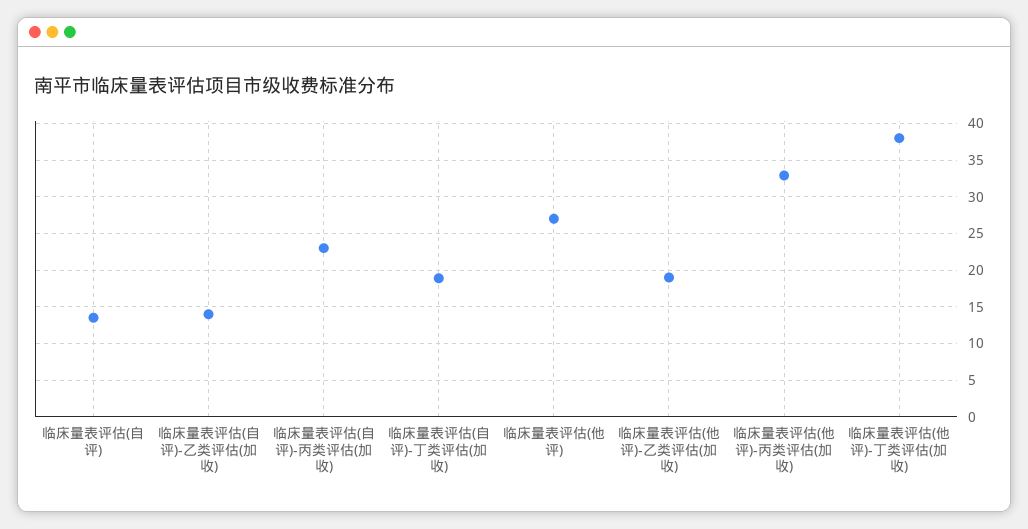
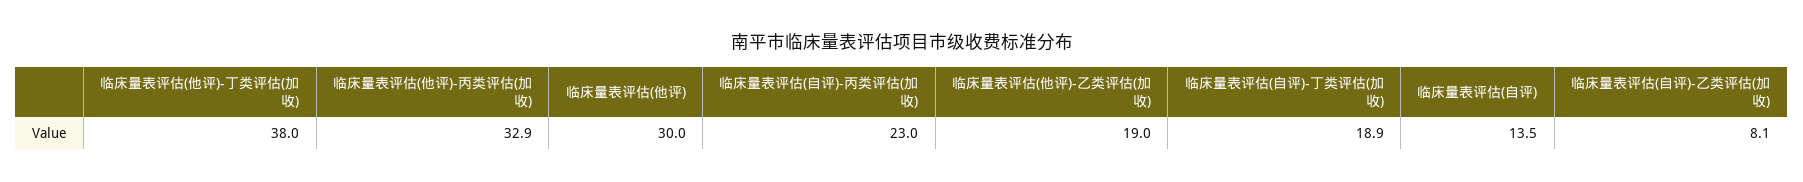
  {
    "临床量表评估(自评)": 13.5,
-   "临床量表评估(自评)-乙类评估(加收)": 14,
+   "临床量表评估(自评)-乙类评估(加收)": 8.1,
    "临床量表评估(自评)-丙类评估(加收)": 23,
    "临床量表评估(自评)-丁类评估(加收)": 18.9,
-   "临床量表评估(他评)": 27,
+   "临床量表评估(他评)": 30,
    "临床量表评估(他评)-乙类评估(加收)": 19,
    "临床量表评估(他评)-丙类评估(加收)": 32.9,
    "临床量表评估(他评)-丁类评估(加收)": 38
  }

